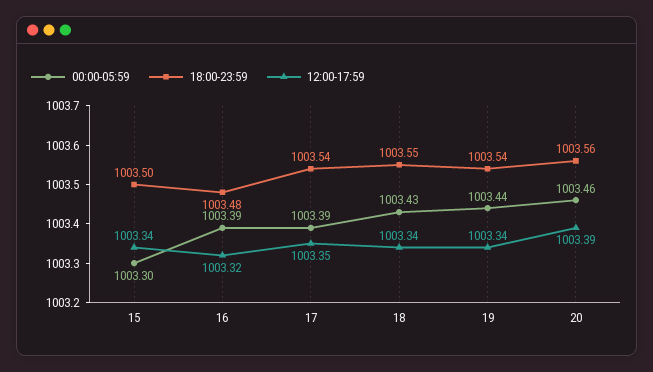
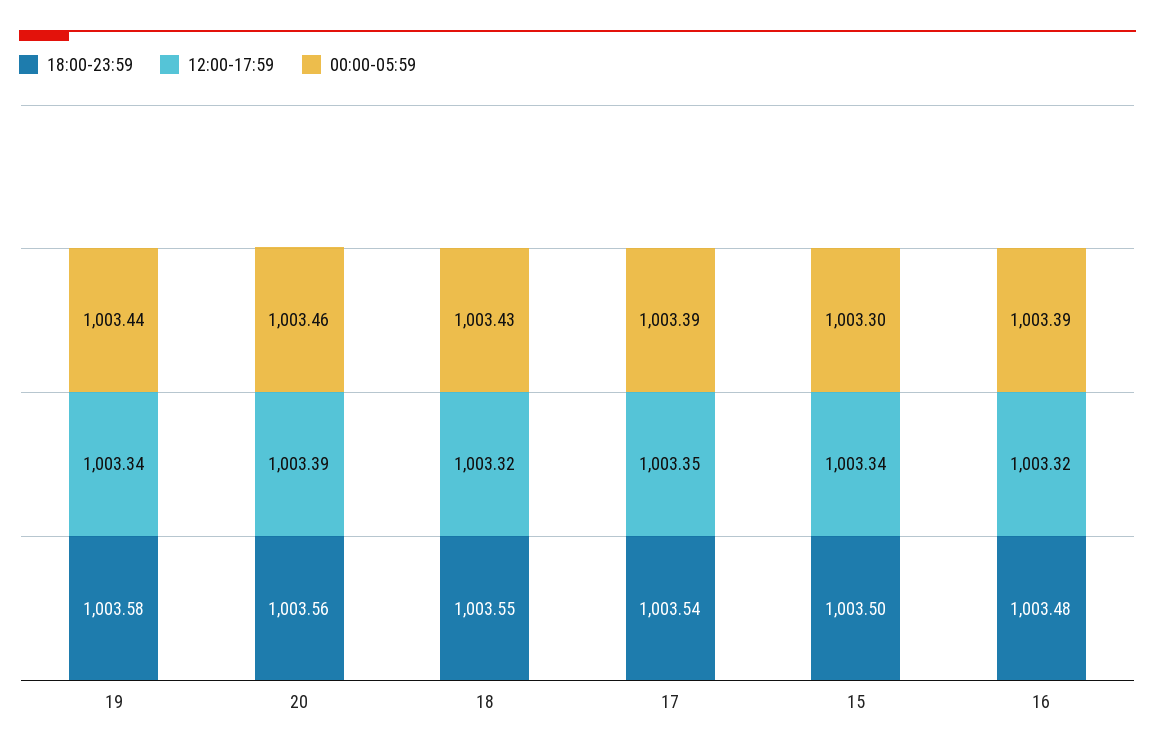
  {
    "00:00-05:59": {
      "15": 1003.3,
      "16": 1003.39,
      "17": 1003.39,
      "18": 1003.43,
      "19": 1003.44,
      "20": 1003.46
    },
    "18:00-23:59": {
      "15": 1003.5,
      "16": 1003.48,
      "17": 1003.54,
      "18": 1003.55,
-     "19": 1003.54,
+     "19": 1003.58,
      "20": 1003.56
    },
    "12:00-17:59": {
      "15": 1003.34,
      "16": 1003.32,
      "17": 1003.35,
-     "18": 1003.34,
+     "18": 1003.32,
      "19": 1003.34,
      "20": 1003.39
    }
  }

